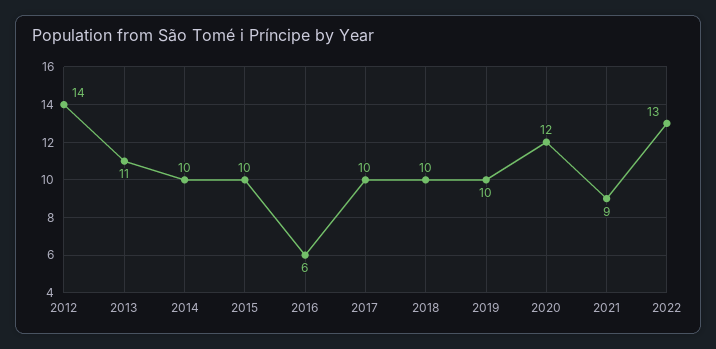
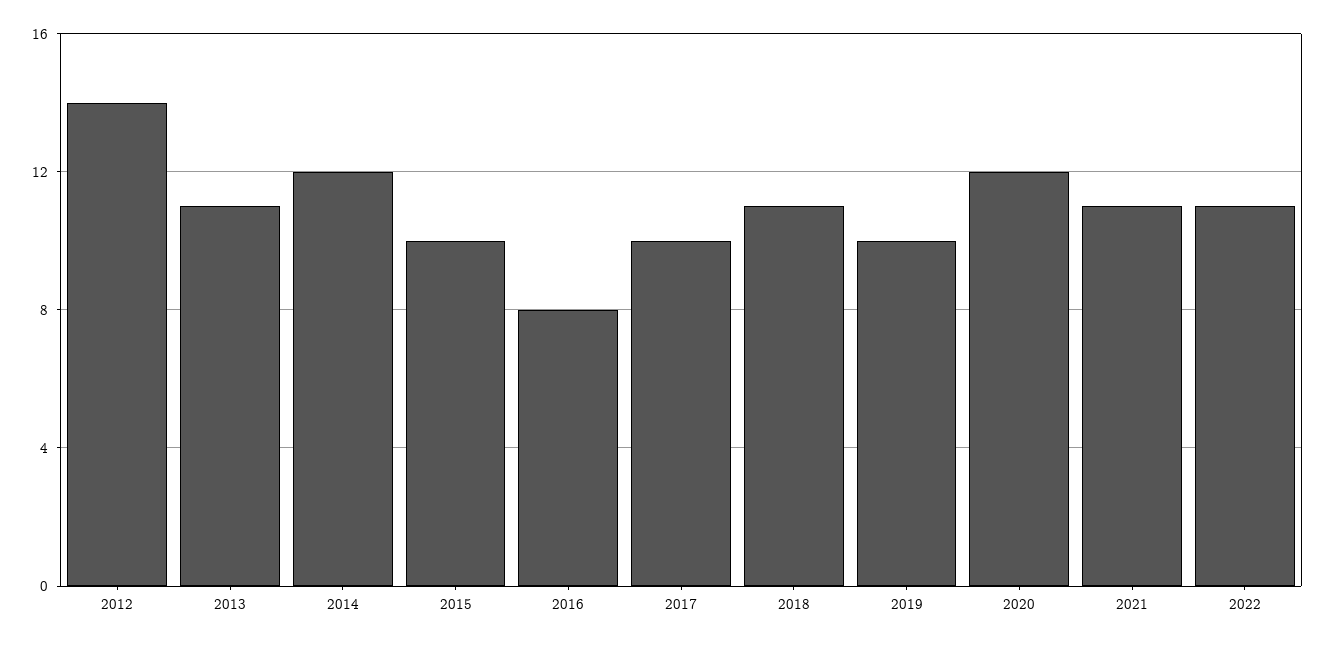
  {
    "2012": 14,
    "2013": 11,
-   "2014": 10,
+   "2014": 12,
    "2015": 10,
-   "2016": 6,
+   "2016": 8,
    "2017": 10,
-   "2018": 10,
+   "2018": 11,
    "2019": 10,
    "2020": 12,
-   "2021": 9,
+   "2021": 11,
-   "2022": 13
+   "2022": 11
  }

